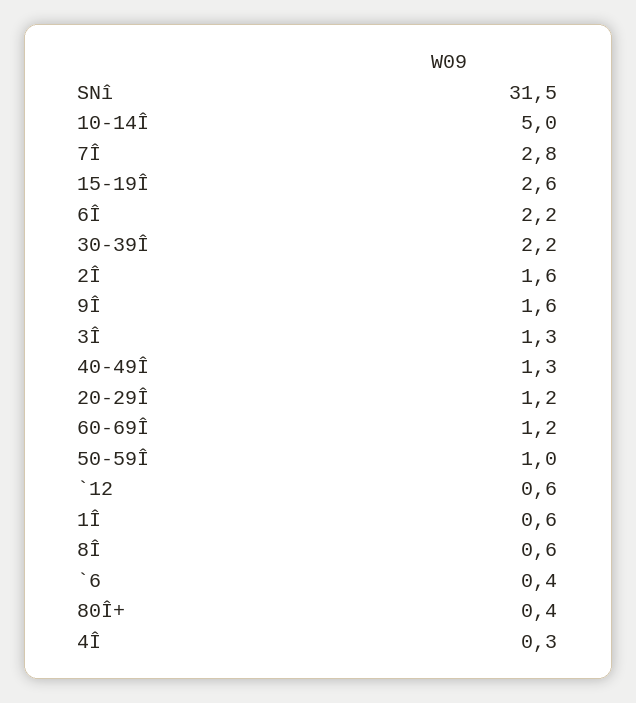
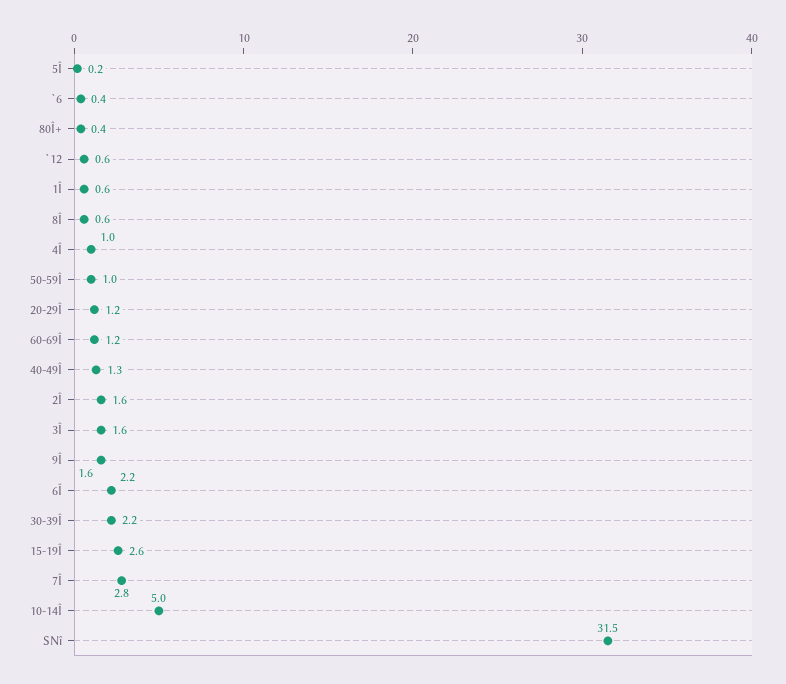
  {
    "SNî": 31.5,
    "10-14Î": 5,
    "7Î": 2.8,
    "15-19Î": 2.6,
    "6Î": 2.2,
    "30-39Î": 2.2,
    "2Î": 1.6,
    "9Î": 1.6,
-   "3Î": 1.3,
+   "3Î": 1.6,
    "40-49Î": 1.3,
    "20-29Î": 1.2,
    "60-69Î": 1.2,
    "50-59Î": 1,
    "`12": 0.6,
    "1Î": 0.6,
    "8Î": 0.6,
    "`6": 0.4,
    "80Î+": 0.4,
-   "4Î": 0.3
+   "4Î": 1,
+   "5Î": 0.2
  }

